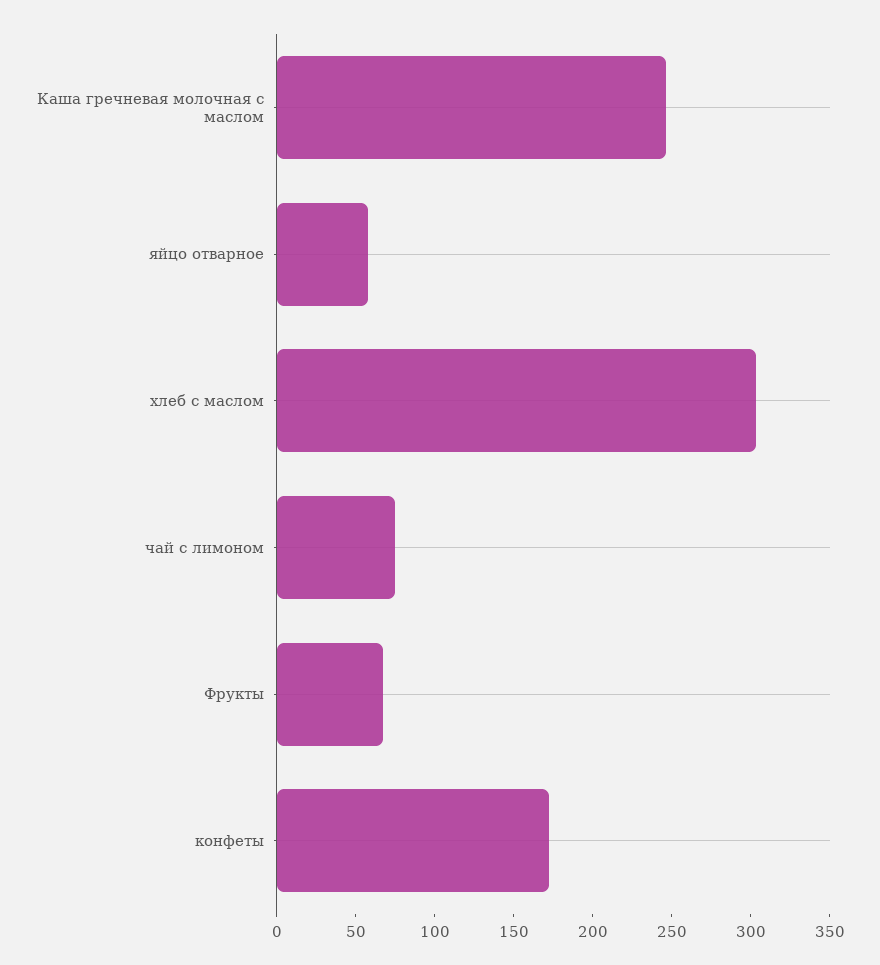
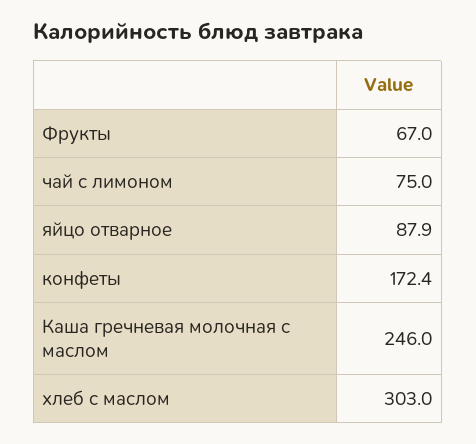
  {
    "Каша гречневая молочная с маслом": 246,
-   "яйцо отварное": 60,
+   "яйцо отварное": 87.9,
    "хлеб с маслом": 303,
    "чай с лимоном": 75,
    "Фрукты": 67,
    "конфеты": 172.4
  }

